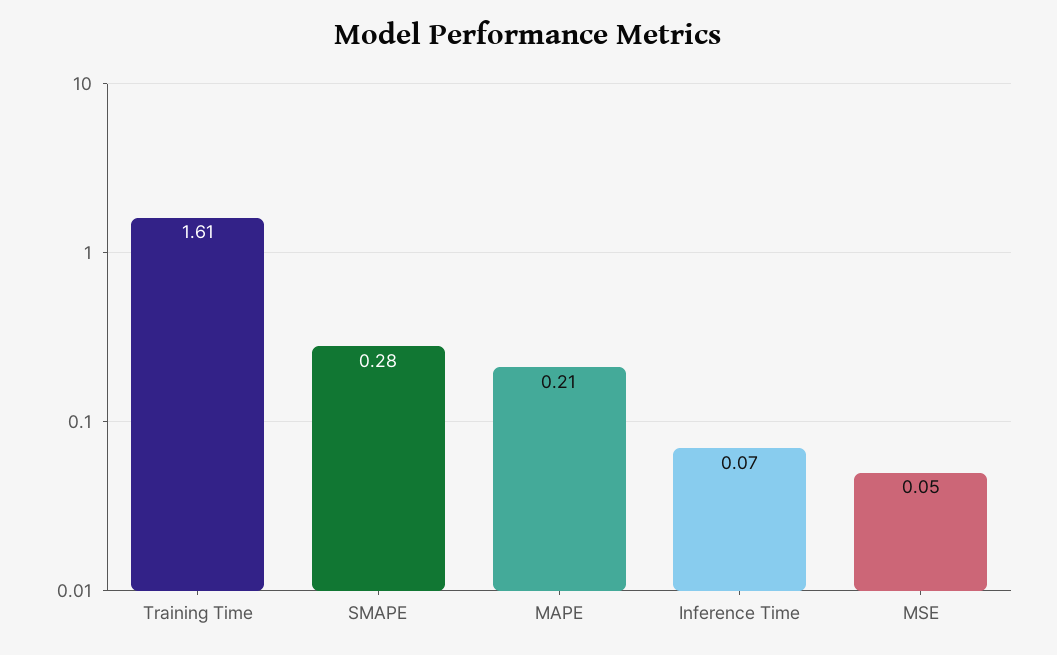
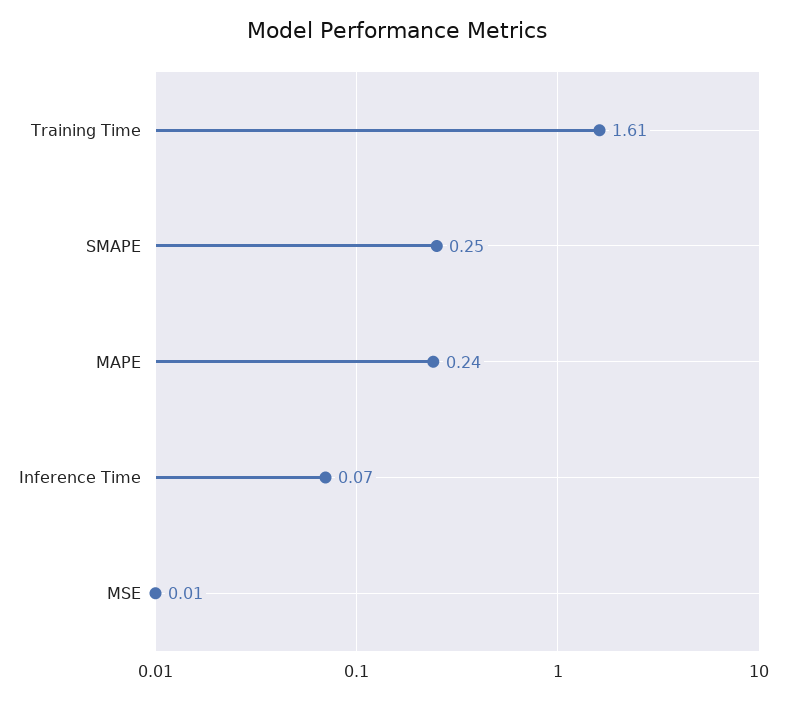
  {
    "Training Time": 1.61,
-   "SMAPE": 0.28,
+   "SMAPE": 0.25,
-   "MAPE": 0.21,
+   "MAPE": 0.24,
    "Inference Time": 0.07,
-   "MSE": 0.05
+   "MSE": 0.01
  }

